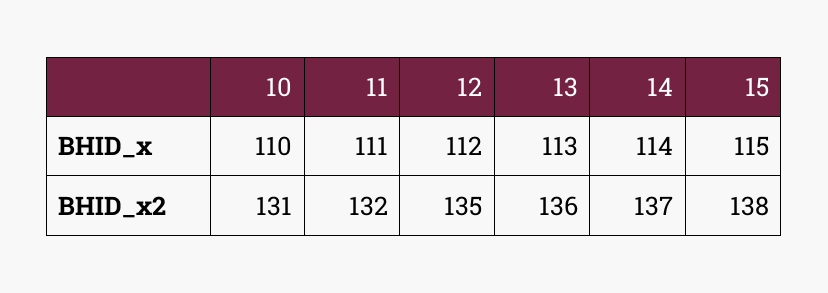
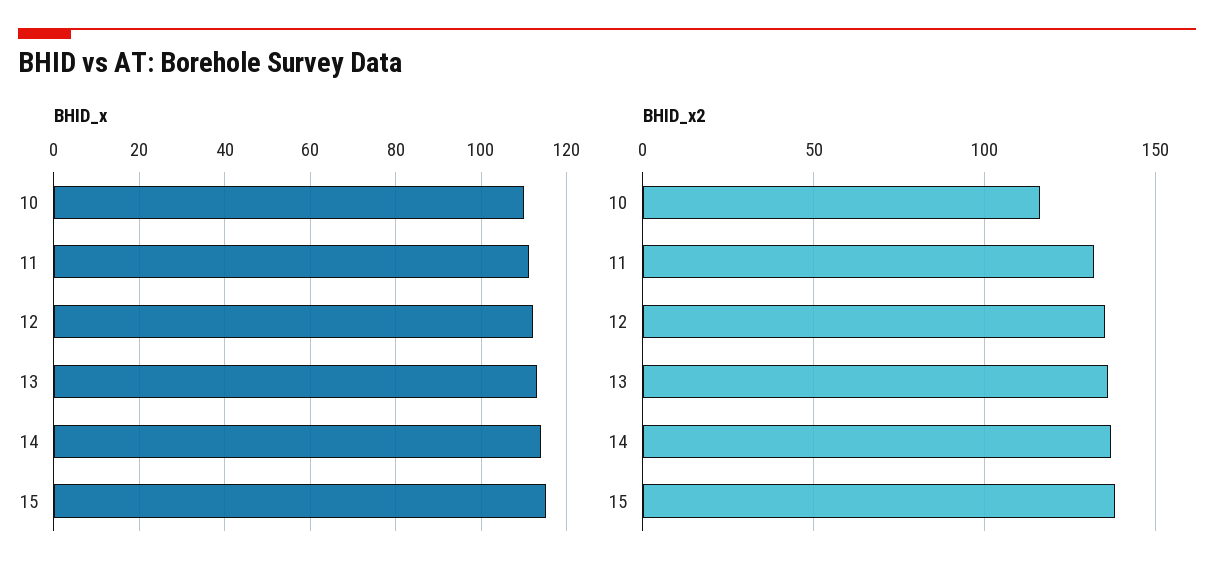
  {
    "BHID_x": {
      "10": 110,
      "11": 111,
      "12": 112,
      "13": 113,
      "14": 114,
      "15": 115
    },
    "BHID_x2": {
-     "10": 131,
+     "10": 115,
      "11": 132,
      "12": 135,
      "13": 136,
      "14": 137,
      "15": 138
    }
  }

